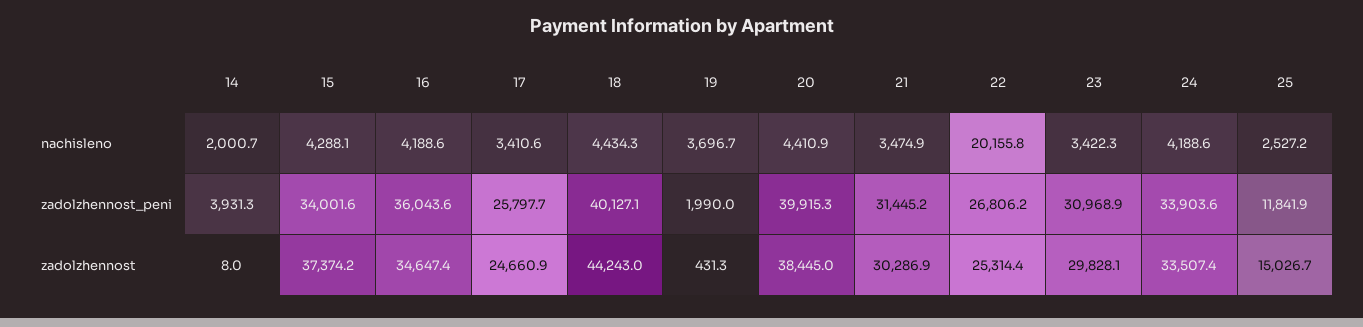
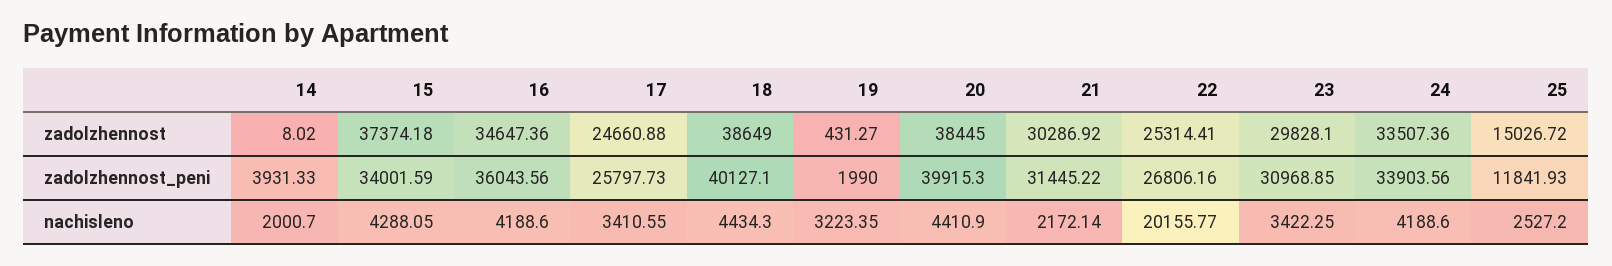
  {
    "14": {
      "nachisleno": 2000.7,
      "zadolzhennost_peni": 3931.33,
      "zadolzhennost": 8.02
    },
    "15": {
      "nachisleno": 4288.05,
      "zadolzhennost_peni": 34001.59,
      "zadolzhennost": 37374.18
    },
    "16": {
      "nachisleno": 4188.6,
      "zadolzhennost_peni": 36043.56,
      "zadolzhennost": 34647.36
    },
    "17": {
      "nachisleno": 3410.55,
      "zadolzhennost_peni": 25797.73,
      "zadolzhennost": 24660.88
    },
    "18": {
      "nachisleno": 4434.3,
      "zadolzhennost_peni": 40127.1,
-     "zadolzhennost": 44243
+     "zadolzhennost": 38649
    },
    "19": {
-     "nachisleno": 3696.7,
+     "nachisleno": 3223.35,
      "zadolzhennost_peni": 1990,
      "zadolzhennost": 431.27
    },
    "20": {
      "nachisleno": 4410.9,
      "zadolzhennost_peni": 39915.3,
      "zadolzhennost": 38445
    },
    "21": {
-     "nachisleno": 3474.9,
+     "nachisleno": 2172.14,
      "zadolzhennost_peni": 31445.22,
      "zadolzhennost": 30286.92
    },
    "22": {
      "nachisleno": 20155.77,
      "zadolzhennost_peni": 26806.16,
      "zadolzhennost": 25314.41
    },
    "23": {
      "nachisleno": 3422.25,
      "zadolzhennost_peni": 30968.85,
      "zadolzhennost": 29828.1
    },
    "24": {
      "nachisleno": 4188.6,
      "zadolzhennost_peni": 33903.56,
      "zadolzhennost": 33507.36
    },
    "25": {
      "nachisleno": 2527.2,
      "zadolzhennost_peni": 11841.93,
      "zadolzhennost": 15026.72
    }
  }

